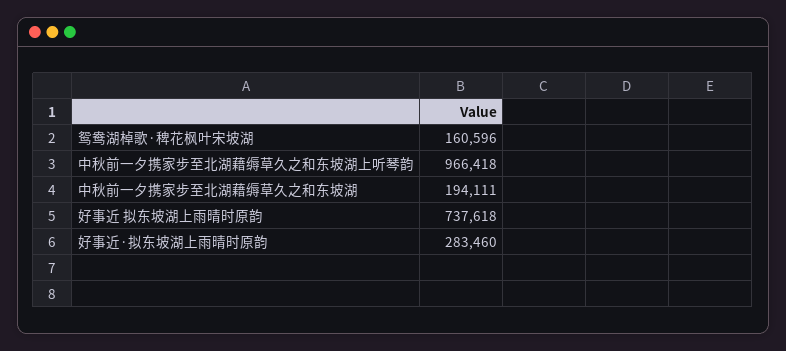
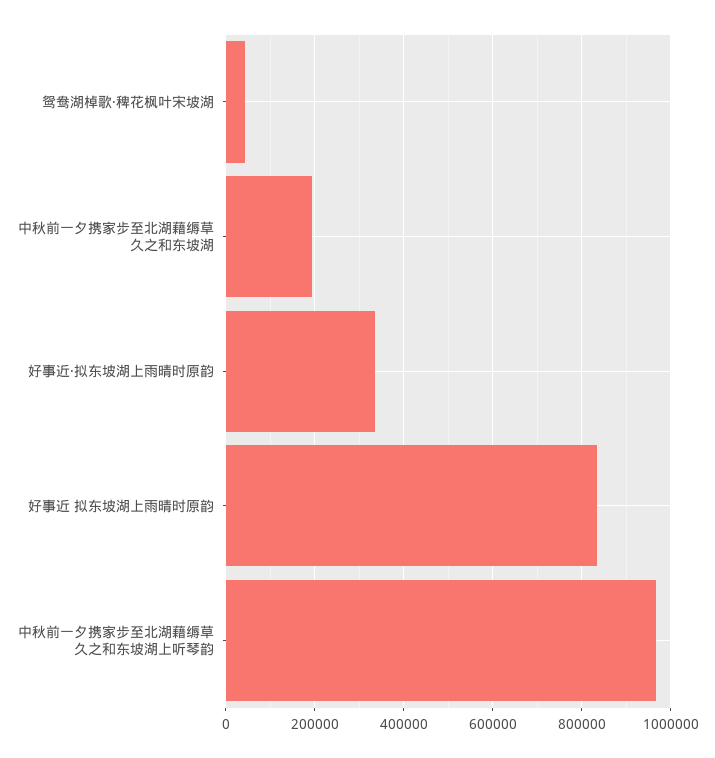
  {
-   "鸳鸯湖棹歌·稗花枫叶宋坡湖": 160596,
+   "鸳鸯湖棹歌·稗花枫叶宋坡湖": 40000,
    "中秋前一夕携家步至北湖藉缛草久之和东坡湖上听琴韵": 966418,
    "中秋前一夕携家步至北湖藉缛草久之和东坡湖": 194111,
-   "好事近 拟东坡湖上雨晴时原韵": 737618,
+   "好事近 拟东坡湖上雨晴时原韵": 840000,
-   "好事近·拟东坡湖上雨晴时原韵": 283460
+   "好事近·拟东坡湖上雨晴时原韵": 340000
  }

